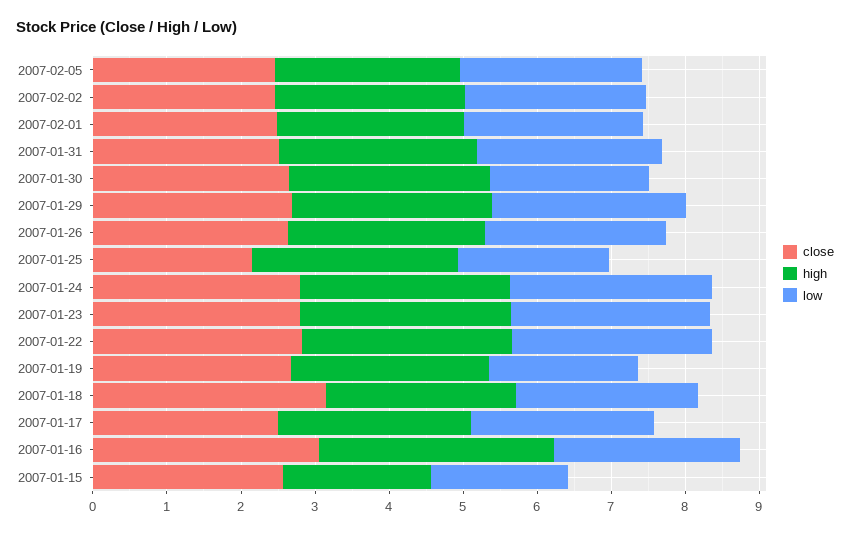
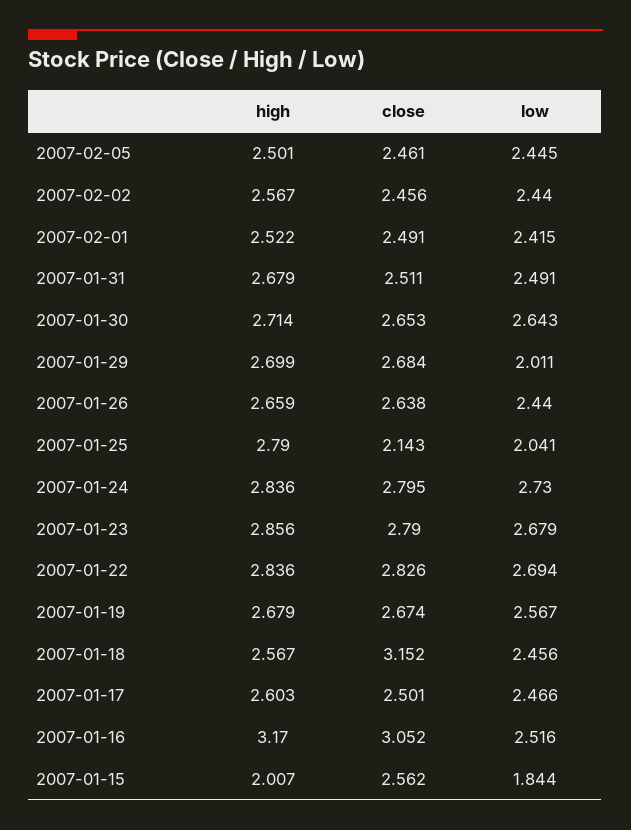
  {
    "close": {
      "2007-02-05": 2.461,
      "2007-02-02": 2.456,
      "2007-02-01": 2.491,
      "2007-01-31": 2.511,
      "2007-01-30": 2.653,
      "2007-01-29": 2.684,
      "2007-01-26": 2.638,
      "2007-01-25": 2.143,
      "2007-01-24": 2.795,
      "2007-01-23": 2.79,
      "2007-01-22": 2.826,
      "2007-01-19": 2.674,
      "2007-01-18": 3.152,
      "2007-01-17": 2.501,
      "2007-01-16": 3.052,
      "2007-01-15": 2.562
    },
    "high": {
      "2007-02-05": 2.501,
      "2007-02-02": 2.567,
      "2007-02-01": 2.522,
      "2007-01-31": 2.679,
      "2007-01-30": 2.714,
      "2007-01-29": 2.699,
      "2007-01-26": 2.659,
      "2007-01-25": 2.79,
      "2007-01-24": 2.836,
      "2007-01-23": 2.856,
      "2007-01-22": 2.836,
      "2007-01-19": 2.679,
      "2007-01-18": 2.567,
      "2007-01-17": 2.603,
      "2007-01-16": 3.17,
      "2007-01-15": 2.007
    },
    "low": {
      "2007-02-05": 2.445,
      "2007-02-02": 2.44,
      "2007-02-01": 2.415,
      "2007-01-31": 2.491,
-     "2007-01-30": 2.2,
+     "2007-01-30": 2.643,
-     "2007-01-29": 2.6,
+     "2007-01-29": 2.011,
      "2007-01-26": 2.44,
      "2007-01-25": 2.041,
      "2007-01-24": 2.73,
      "2007-01-23": 2.679,
      "2007-01-22": 2.694,
-     "2007-01-19": 2,
+     "2007-01-19": 2.567,
      "2007-01-18": 2.456,
      "2007-01-17": 2.466,
      "2007-01-16": 2.516,
      "2007-01-15": 1.844
    }
  }

